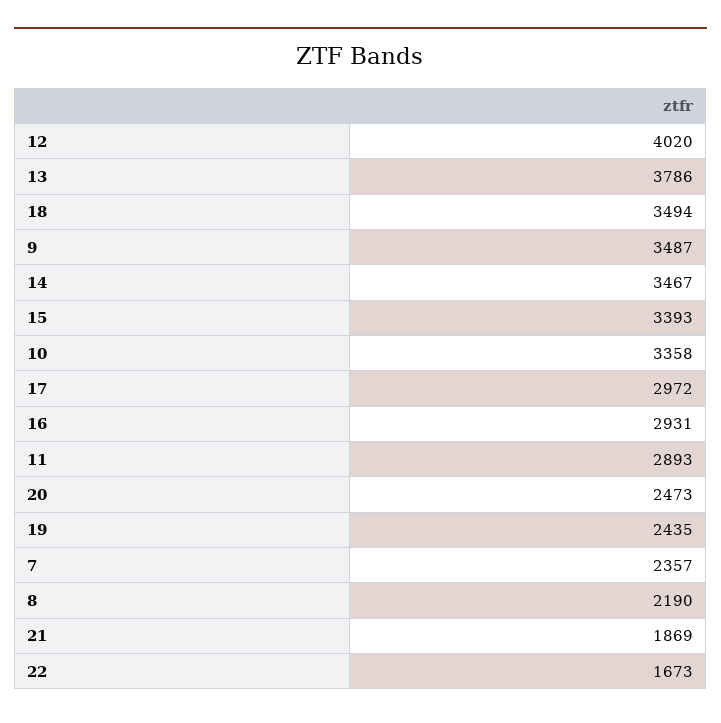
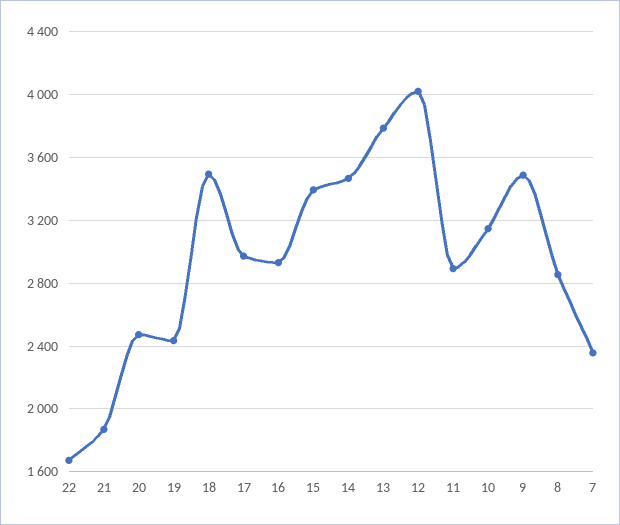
  {
    "12": 4020,
    "13": 3786,
    "18": 3494,
    "9": 3487,
    "14": 3467,
    "15": 3393,
-   "10": 3358,
+   "10": 3150,
    "17": 2972,
    "16": 2931,
    "11": 2893,
    "20": 2473,
    "19": 2435,
    "7": 2357,
-   "8": 2190,
+   "8": 2850,
    "21": 1869,
    "22": 1673
  }

